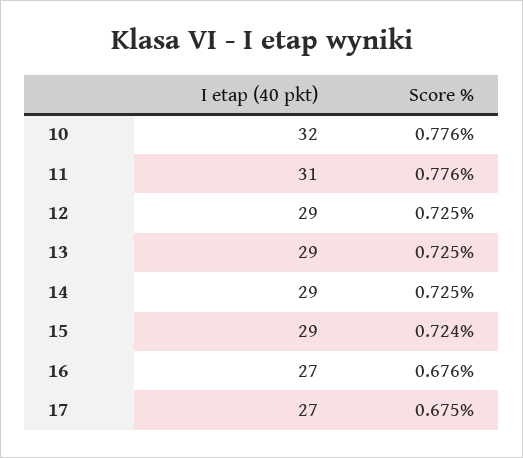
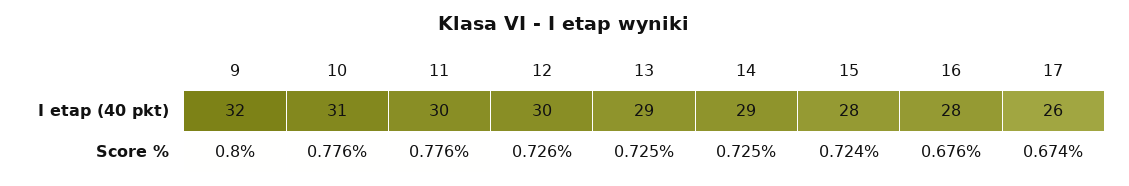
  {
    "I etap (40 pkt)": {
-     "10": 32,
+     "10": 31,
-     "11": 31,
+     "11": 30,
-     "12": 29,
+     "12": 30,
      "13": 29,
      "14": 29,
-     "15": 29,
+     "15": 28,
-     "16": 27,
+     "16": 28,
-     "17": 27
+     "17": 26,
+     "9": 32
    },
    "Score %": {
      "10": 0.776,
      "11": 0.776,
-     "12": 0.725,
+     "12": 0.726,
      "13": 0.725,
      "14": 0.725,
      "15": 0.724,
      "16": 0.676,
-     "17": 0.675
+     "17": 0.674,
+     "9": 0.8
    }
  }

